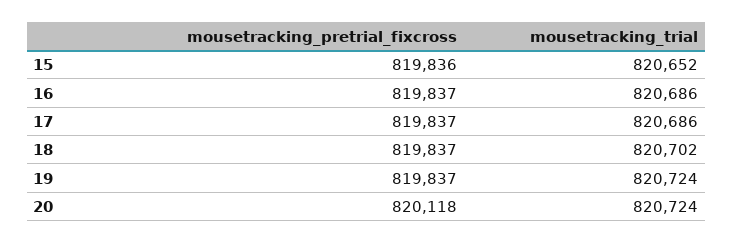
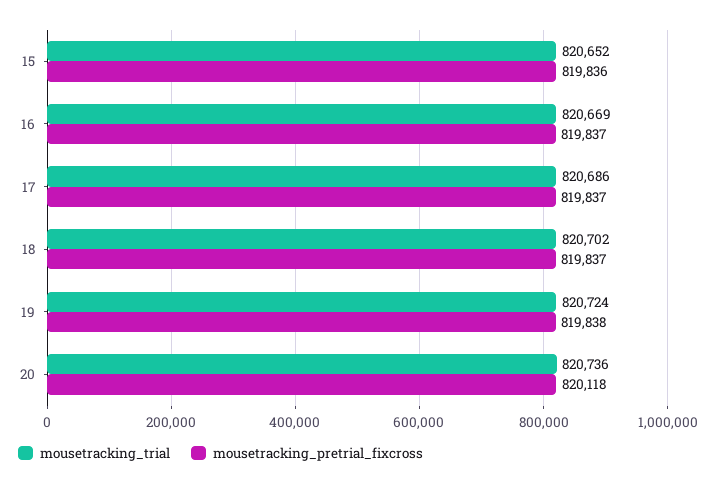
  {
    "mousetracking_pretrial_fixcross": {
      "15": 819836,
      "16": 819837,
      "17": 819837,
      "18": 819837,
-     "19": 819837,
+     "19": 819838,
      "20": 820118
    },
    "mousetracking_trial": {
      "15": 820652,
-     "16": 820686,
+     "16": 820669,
      "17": 820686,
      "18": 820702,
      "19": 820724,
-     "20": 820724
+     "20": 820736
    }
  }

